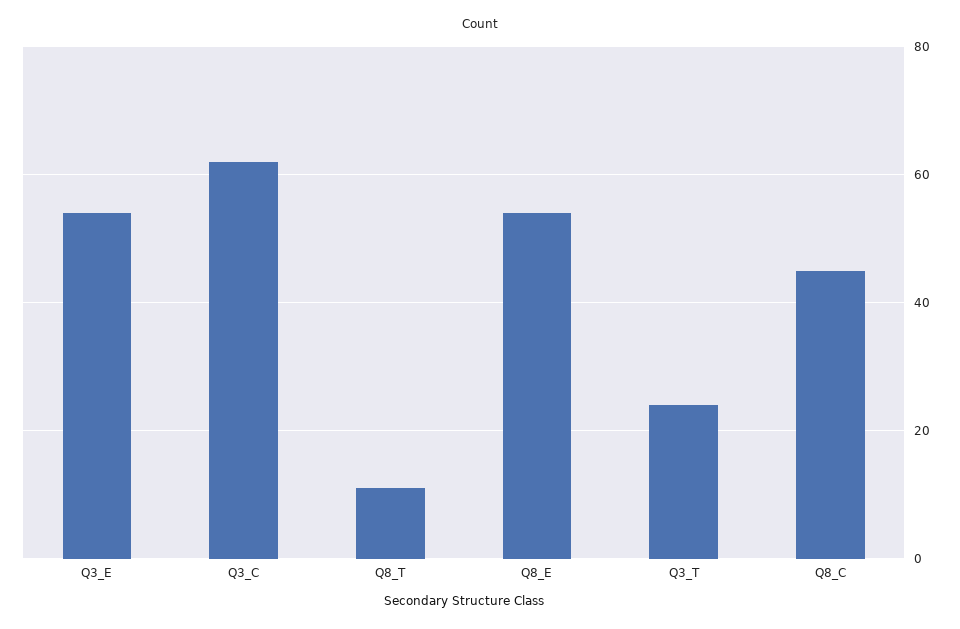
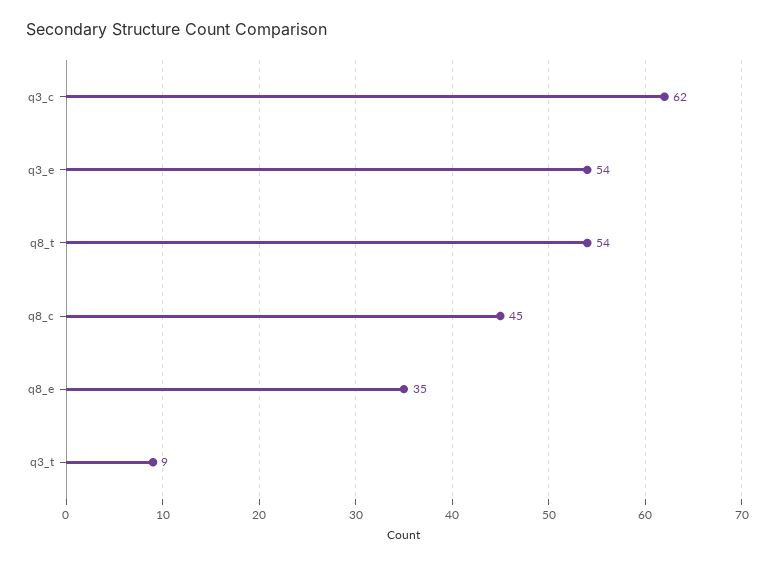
  {
    "Q3_E": 54,
    "Q3_C": 62,
-   "Q8_T": 10,
+   "Q8_T": 54,
-   "Q8_E": 55,
+   "Q8_E": 35,
-   "Q3_T": 25,
+   "Q3_T": 9,
    "Q8_C": 45
  }

